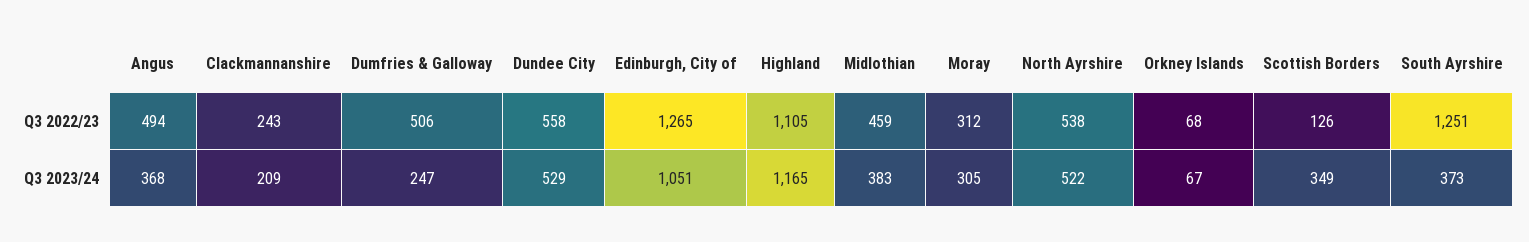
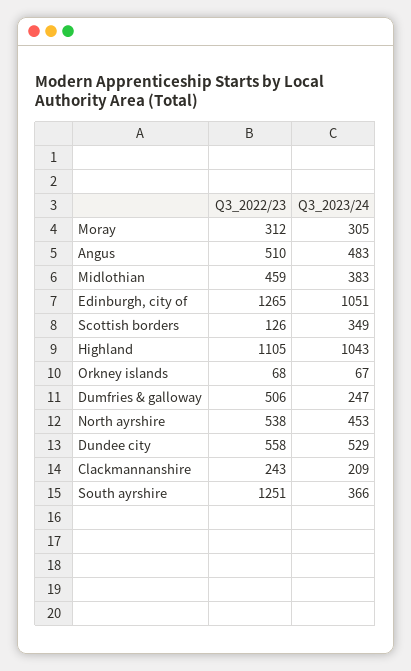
  {
    "Angus": {
-     "Q3 2022/23": 494,
+     "Q3 2022/23": 510,
-     "Q3 2023/24": 368
+     "Q3 2023/24": 483
    },
    "Clackmannanshire": {
      "Q3 2022/23": 243,
      "Q3 2023/24": 209
    },
    "Dumfries & Galloway": {
      "Q3 2022/23": 506,
      "Q3 2023/24": 247
    },
    "Dundee City": {
      "Q3 2022/23": 558,
      "Q3 2023/24": 529
    },
    "Edinburgh, City of": {
      "Q3 2022/23": 1265,
      "Q3 2023/24": 1051
    },
    "Highland": {
      "Q3 2022/23": 1105,
-     "Q3 2023/24": 1165
+     "Q3 2023/24": 1043
    },
    "Midlothian": {
      "Q3 2022/23": 459,
      "Q3 2023/24": 383
    },
    "Moray": {
      "Q3 2022/23": 312,
      "Q3 2023/24": 305
    },
    "North Ayrshire": {
      "Q3 2022/23": 538,
-     "Q3 2023/24": 522
+     "Q3 2023/24": 453
    },
    "Orkney Islands": {
      "Q3 2022/23": 68,
      "Q3 2023/24": 67
    },
    "Scottish Borders": {
      "Q3 2022/23": 126,
      "Q3 2023/24": 349
    },
    "South Ayrshire": {
      "Q3 2022/23": 1251,
-     "Q3 2023/24": 373
+     "Q3 2023/24": 366
    }
  }

